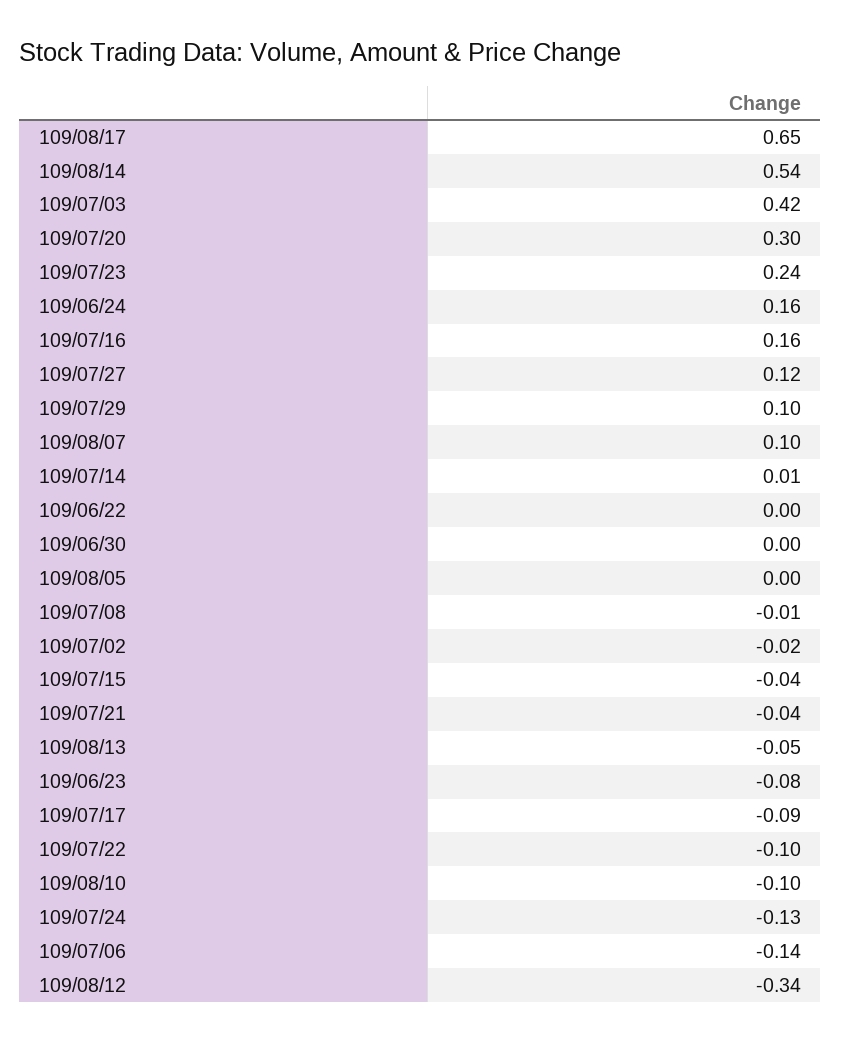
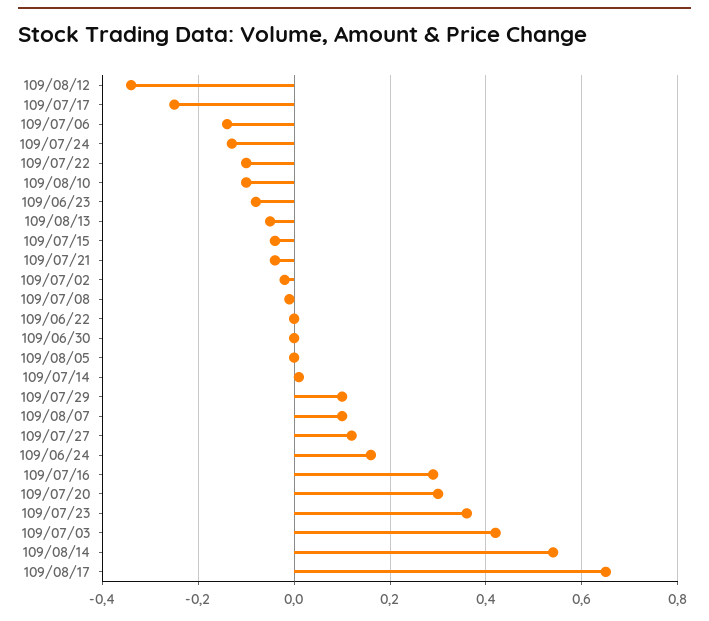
  {
    "109/08/17": 0.65,
    "109/08/14": 0.54,
    "109/07/03": 0.42,
    "109/07/20": 0.3,
-   "109/07/23": 0.24,
+   "109/07/23": 0.35,
    "109/06/24": 0.16,
-   "109/07/16": 0.16,
+   "109/07/16": 0.3,
    "109/07/27": 0.12,
    "109/07/29": 0.1,
    "109/08/07": 0.1,
    "109/07/14": 0.01,
    "109/06/22": 0,
    "109/06/30": 0,
    "109/08/05": 0,
    "109/07/08": -0.01,
    "109/07/02": -0.02,
    "109/07/15": -0.04,
    "109/07/21": -0.04,
    "109/08/13": -0.05,
    "109/06/23": -0.08,
-   "109/07/17": -0.09,
+   "109/07/17": -0.25,
    "109/07/22": -0.1,
    "109/08/10": -0.1,
    "109/07/24": -0.13,
    "109/07/06": -0.14,
    "109/08/12": -0.34
  }

